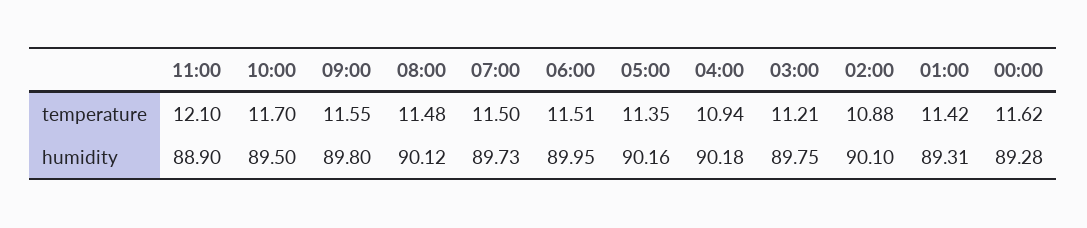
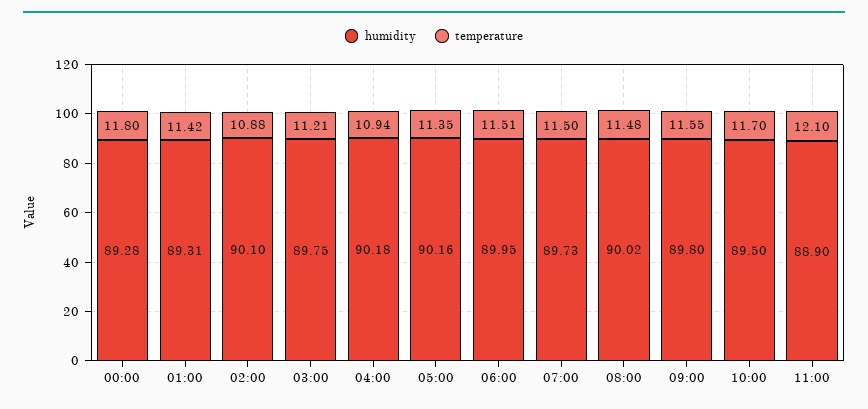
  {
    "temperature": {
      "11:00": 12.1,
      "10:00": 11.7,
      "09:00": 11.55,
      "08:00": 11.48,
      "07:00": 11.5,
      "06:00": 11.51,
      "05:00": 11.35,
      "04:00": 10.94,
      "03:00": 11.21,
      "02:00": 10.88,
      "01:00": 11.42,
-     "00:00": 11.62
+     "00:00": 11.8
    },
    "humidity": {
      "11:00": 88.9,
      "10:00": 89.5,
      "09:00": 89.8,
-     "08:00": 90.12,
+     "08:00": 90.02,
      "07:00": 89.73,
      "06:00": 89.95,
      "05:00": 90.16,
      "04:00": 90.18,
      "03:00": 89.75,
      "02:00": 90.1,
      "01:00": 89.31,
      "00:00": 89.28
    }
  }

